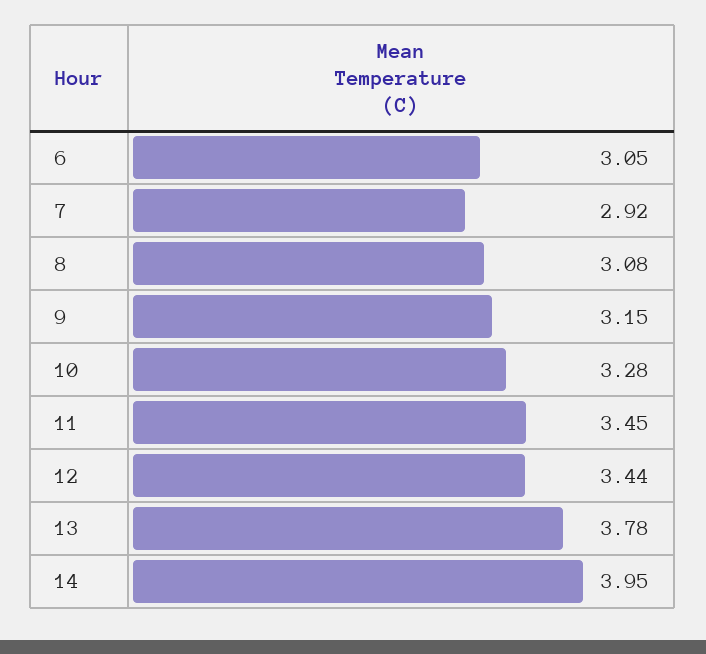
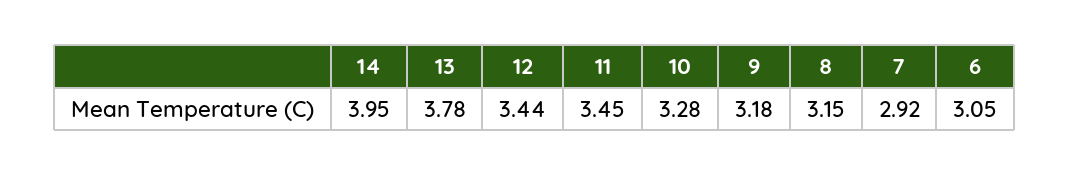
  {
    "6": 3.05,
    "7": 2.92,
-   "8": 3.08,
+   "8": 3.15,
-   "9": 3.15,
+   "9": 3.18,
    "10": 3.28,
    "11": 3.45,
    "12": 3.44,
    "13": 3.78,
    "14": 3.95
  }

